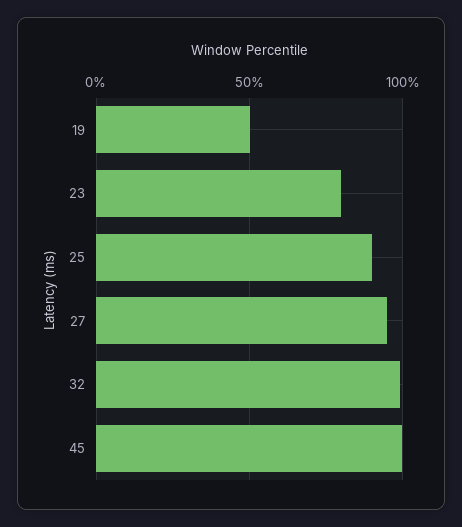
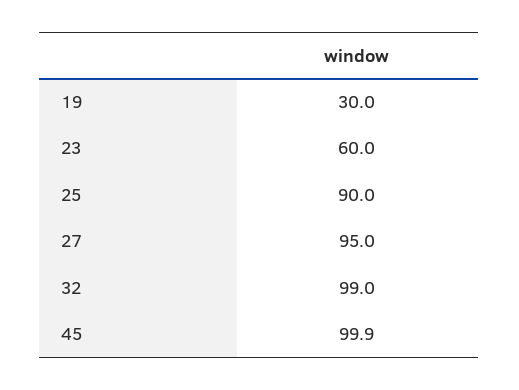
  {
-   "19": 50,
+   "19": 30,
-   "23": 80,
+   "23": 60,
    "25": 90,
    "27": 95,
    "32": 99,
    "45": 99.9
  }

